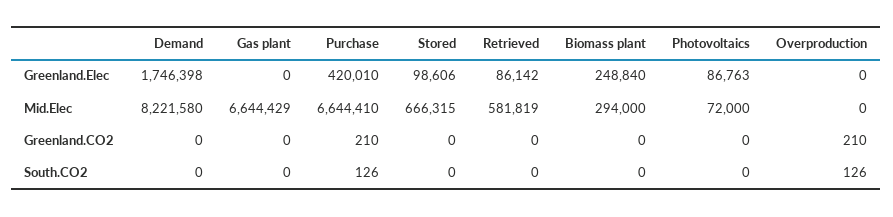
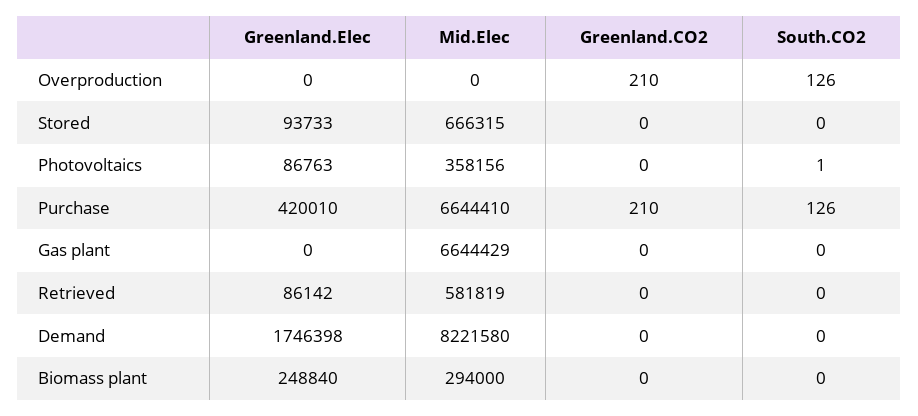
  {
    "Demand": {
      "Greenland.Elec": 1746398,
      "Mid.Elec": 8221580,
      "Greenland.CO2": 0,
      "South.CO2": 0
    },
    "Gas plant": {
      "Greenland.Elec": 0,
      "Mid.Elec": 6644429,
      "Greenland.CO2": 0,
      "South.CO2": 0
    },
    "Purchase": {
      "Greenland.Elec": 420010,
      "Mid.Elec": 6644410,
      "Greenland.CO2": 210,
      "South.CO2": 126
    },
    "Stored": {
-     "Greenland.Elec": 98606,
+     "Greenland.Elec": 93733,
      "Mid.Elec": 666315,
      "Greenland.CO2": 0,
      "South.CO2": 0
    },
    "Retrieved": {
      "Greenland.Elec": 86142,
      "Mid.Elec": 581819,
      "Greenland.CO2": 0,
      "South.CO2": 0
    },
    "Biomass plant": {
      "Greenland.Elec": 248840,
      "Mid.Elec": 294000,
      "Greenland.CO2": 0,
      "South.CO2": 0
    },
    "Photovoltaics": {
      "Greenland.Elec": 86763,
-     "Mid.Elec": 72000,
+     "Mid.Elec": 358156,
      "Greenland.CO2": 0,
-     "South.CO2": 0
+     "South.CO2": 1
    },
    "Overproduction": {
      "Greenland.Elec": 0,
      "Mid.Elec": 0,
      "Greenland.CO2": 210,
      "South.CO2": 126
    }
  }

